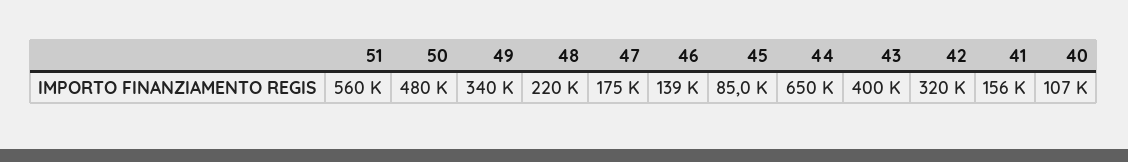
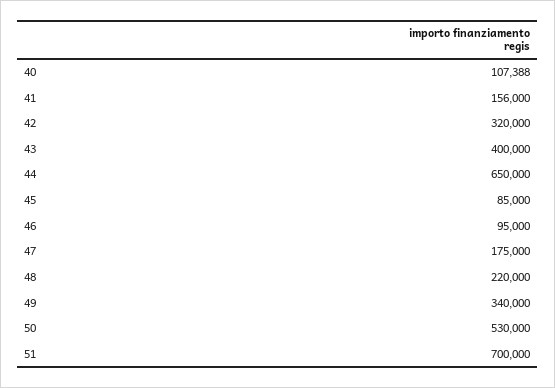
  {
-   "51": 560000,
+   "51": 700000,
-   "50": 480000,
+   "50": 530000,
    "49": 340000,
    "48": 220000,
    "47": 175000,
-   "46": 139000,
+   "46": 95000,
    "45": 85000,
    "44": 650000,
    "43": 400000,
    "42": 320000,
    "41": 156000,
    "40": 107388
  }

